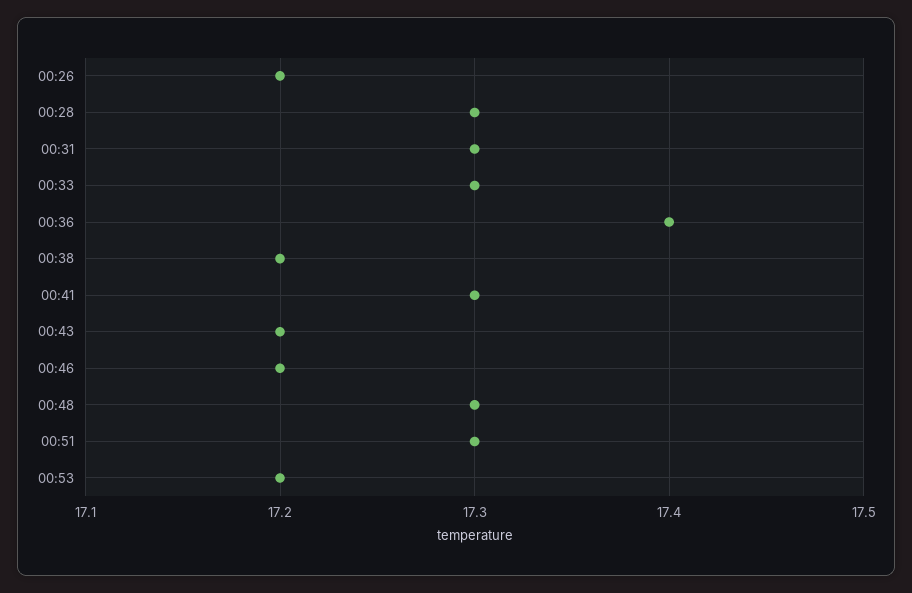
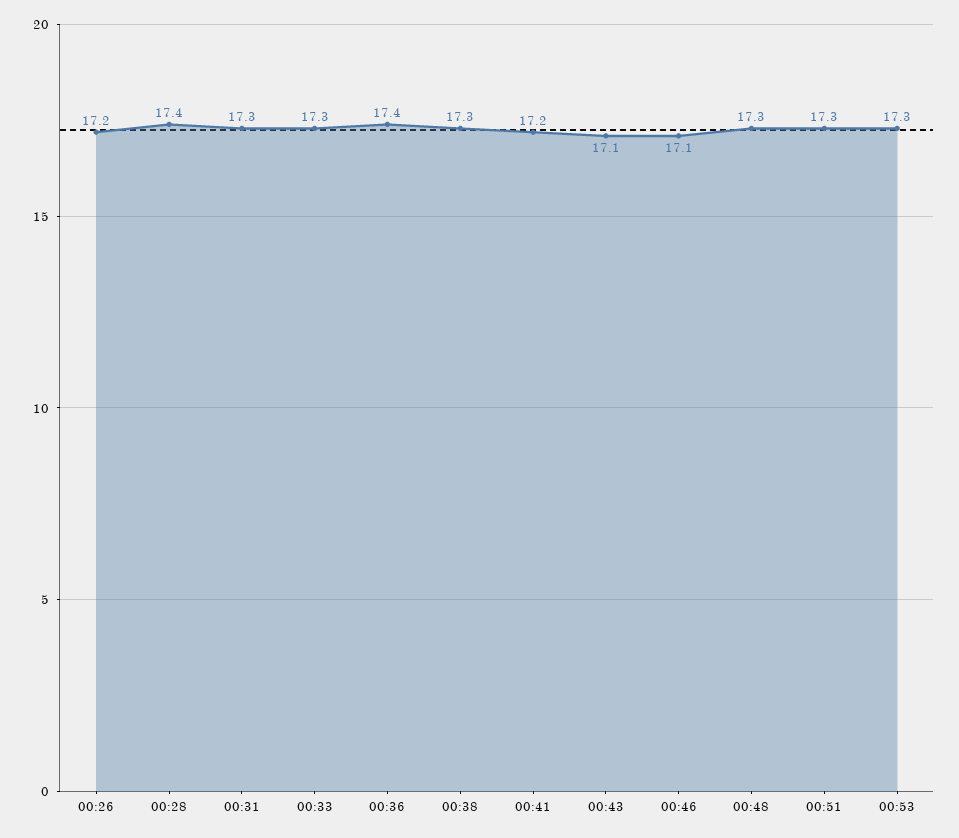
  {
    "00:26": 17.2,
-   "00:28": 17.3,
+   "00:28": 17.4,
    "00:31": 17.3,
    "00:33": 17.3,
    "00:36": 17.4,
-   "00:38": 17.2,
+   "00:38": 17.3,
-   "00:41": 17.3,
+   "00:41": 17.2,
-   "00:43": 17.2,
+   "00:43": 17.1,
-   "00:46": 17.2,
+   "00:46": 17.1,
    "00:48": 17.3,
    "00:51": 17.3,
-   "00:53": 17.2
+   "00:53": 17.3
  }

